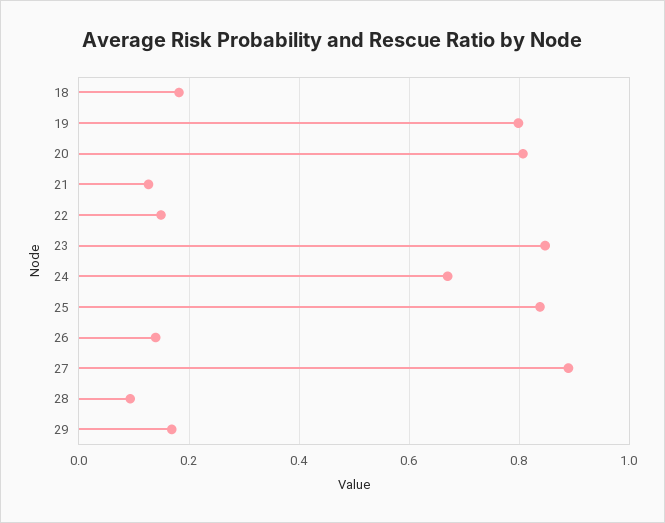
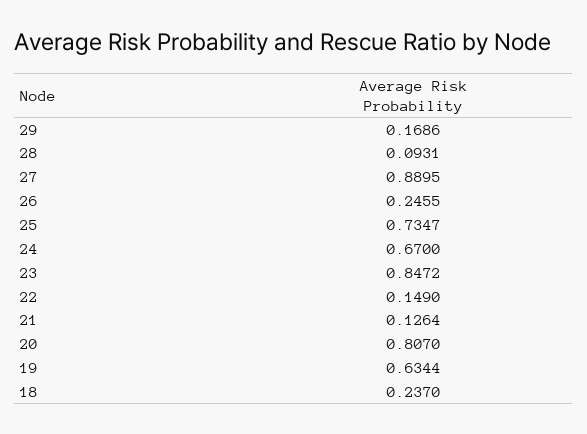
  {
-   "18": 0.18,
+   "18": 0.237,
-   "19": 0.8,
+   "19": 0.6344,
    "20": 0.807,
    "21": 0.1264,
    "22": 0.149,
    "23": 0.8472,
    "24": 0.67,
-   "25": 0.84,
+   "25": 0.7347,
-   "26": 0.14,
+   "26": 0.2455,
    "27": 0.8895,
    "28": 0.0931,
    "29": 0.1686
  }

